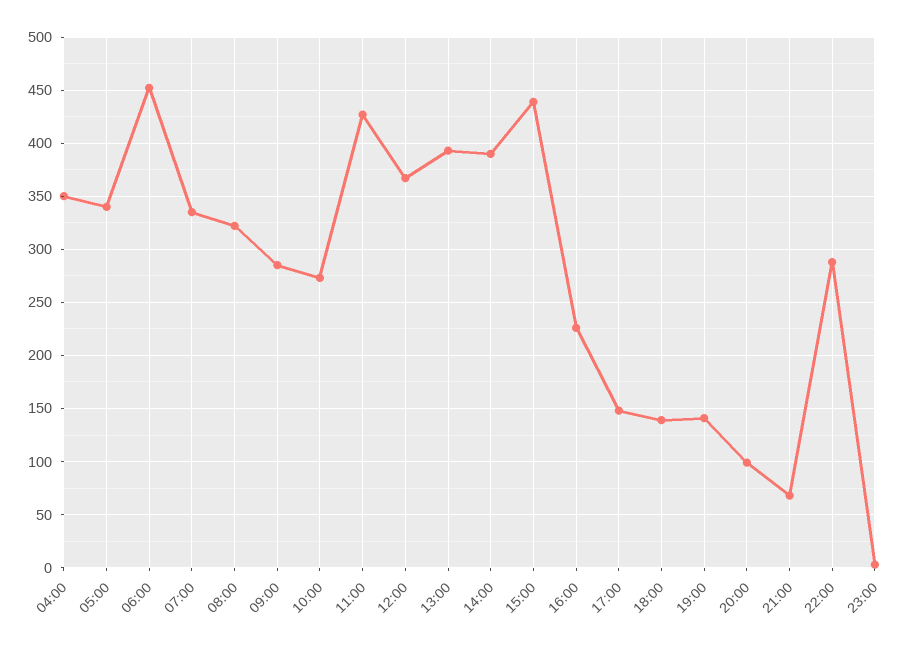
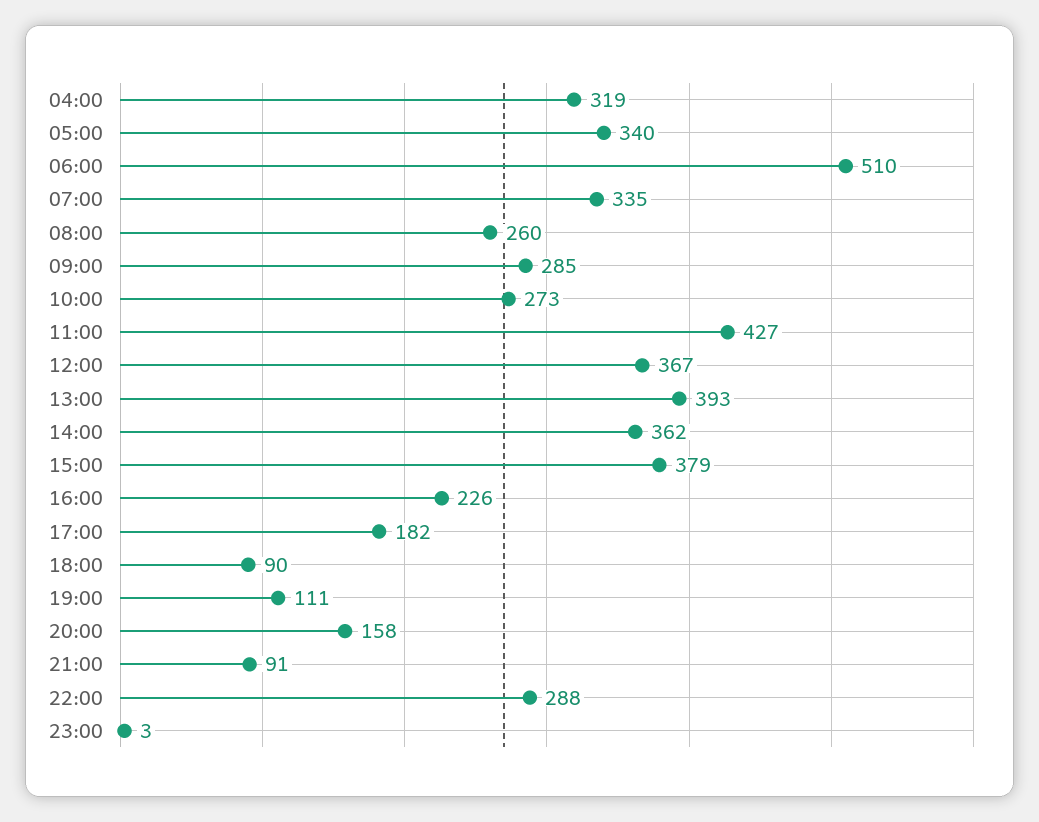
  {
-   "04:00": 350,
+   "04:00": 319,
    "05:00": 340,
-   "06:00": 450,
+   "06:00": 510,
    "07:00": 335,
-   "08:00": 320,
+   "08:00": 260,
    "09:00": 285,
    "10:00": 273,
    "11:00": 427,
    "12:00": 367,
    "13:00": 393,
-   "14:00": 390,
+   "14:00": 362,
-   "15:00": 440,
+   "15:00": 379,
    "16:00": 226,
-   "17:00": 150,
+   "17:00": 182,
-   "18:00": 140,
+   "18:00": 90,
-   "19:00": 140,
+   "19:00": 111,
-   "20:00": 100,
+   "20:00": 158,
-   "21:00": 70,
+   "21:00": 91,
    "22:00": 288,
    "23:00": 3
  }

